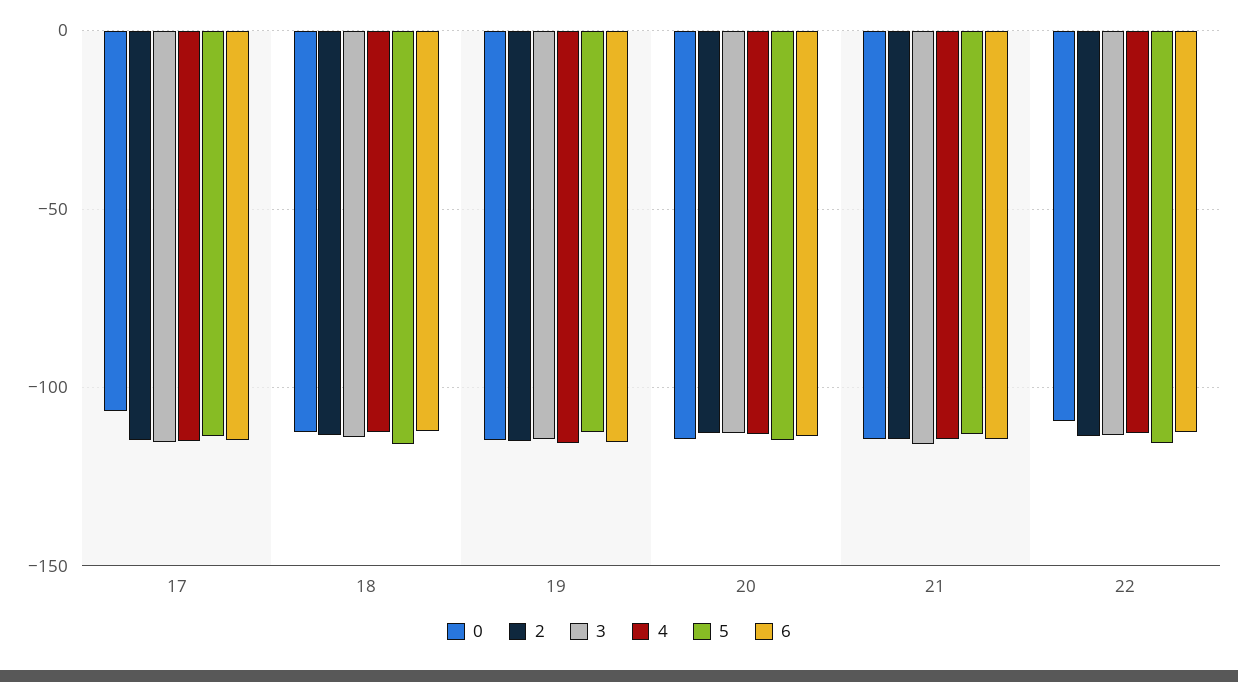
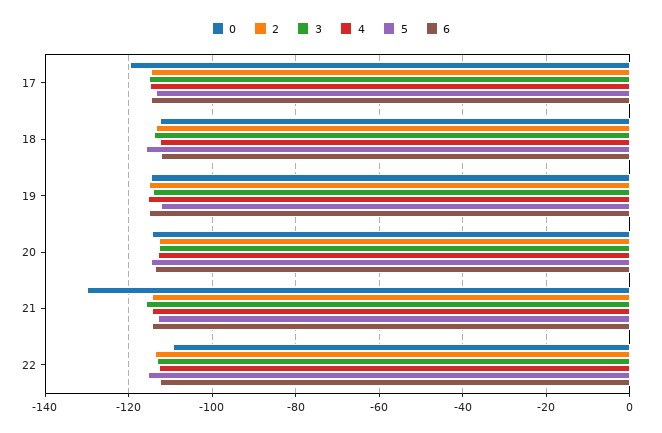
  {
    "0": {
-     "17": -105,
+     "17": -120,
      "18": -112,
      "19": -114,
      "20": -114,
-     "21": -115,
+     "21": -130,
      "22": -110
    },
    "2": {
      "17": -114,
      "18": -114,
      "19": -116,
      "20": -112,
      "21": -114,
      "22": -114
    },
    "3": {
      "17": -116,
      "18": -114,
      "19": -114,
      "20": -112,
      "21": -116,
      "22": -114
    },
    "4": {
      "17": -114,
      "18": -112,
      "19": -116,
      "20": -114,
      "21": -114,
      "22": -112
    },
    "5": {
      "17": -114,
      "18": -116,
      "19": -112,
      "20": -114,
      "21": -114,
      "22": -116
    },
    "6": {
      "17": -114,
      "18": -112,
      "19": -116,
      "20": -114,
      "21": -114,
      "22": -112
    }
  }

